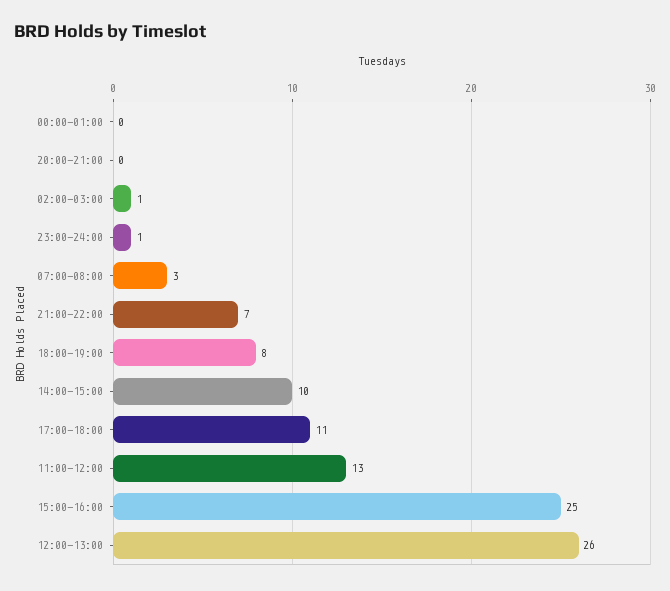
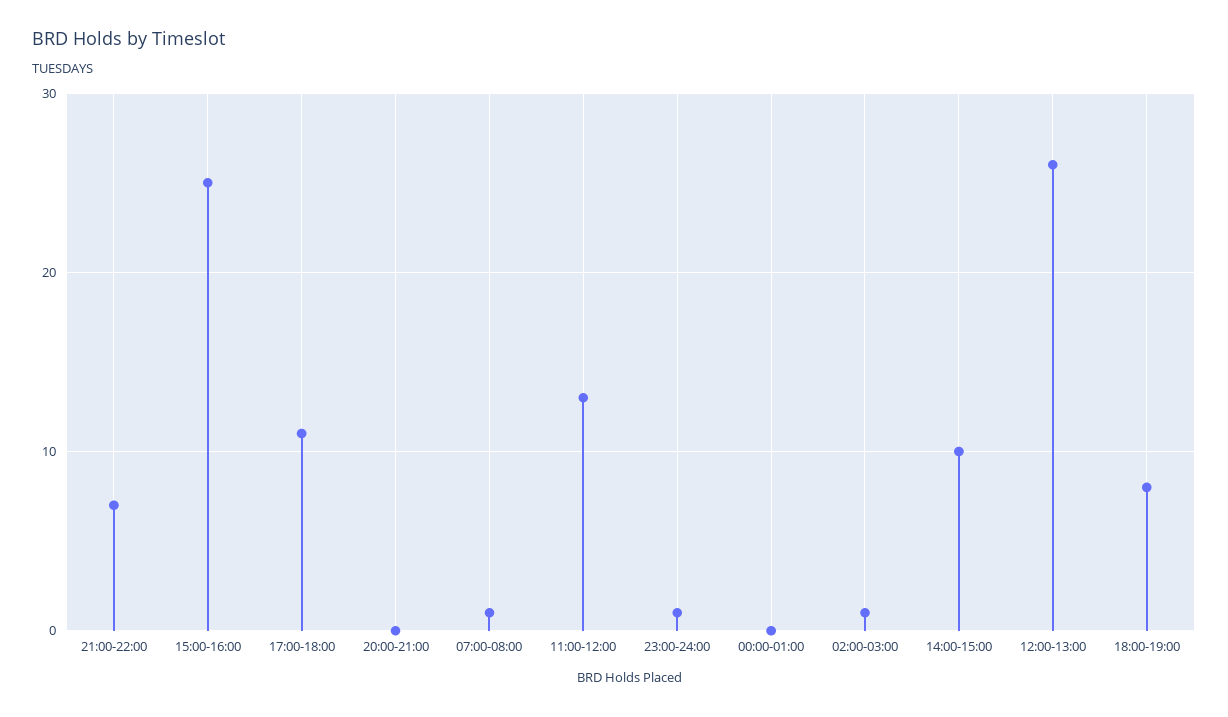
  {
    "00:00-01:00": 0,
    "20:00-21:00": 0,
    "02:00-03:00": 1,
    "23:00-24:00": 1,
-   "07:00-08:00": 3,
+   "07:00-08:00": 1,
    "21:00-22:00": 7,
    "18:00-19:00": 8,
    "14:00-15:00": 10,
    "17:00-18:00": 11,
    "11:00-12:00": 13,
    "15:00-16:00": 25,
    "12:00-13:00": 26
  }

